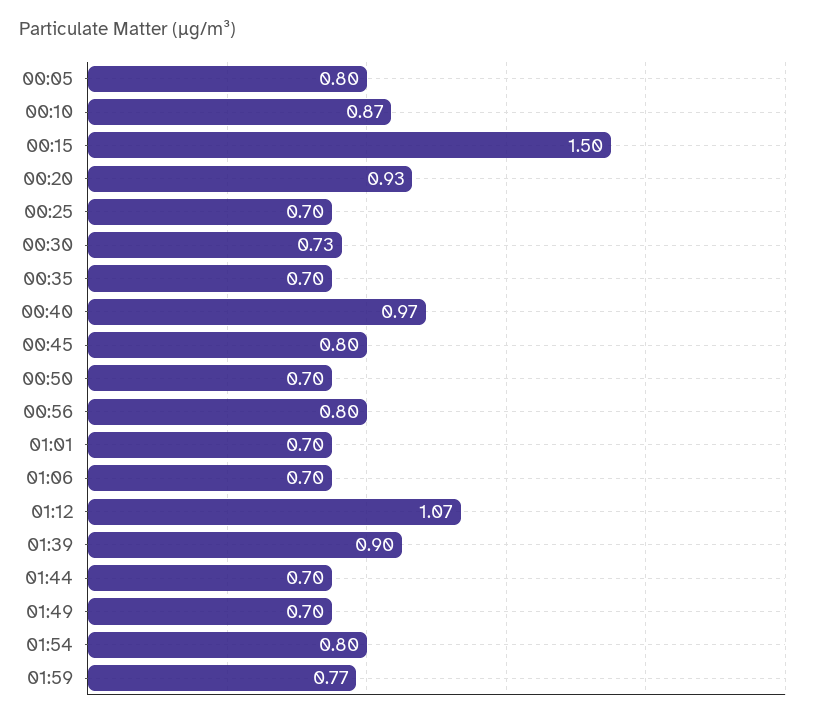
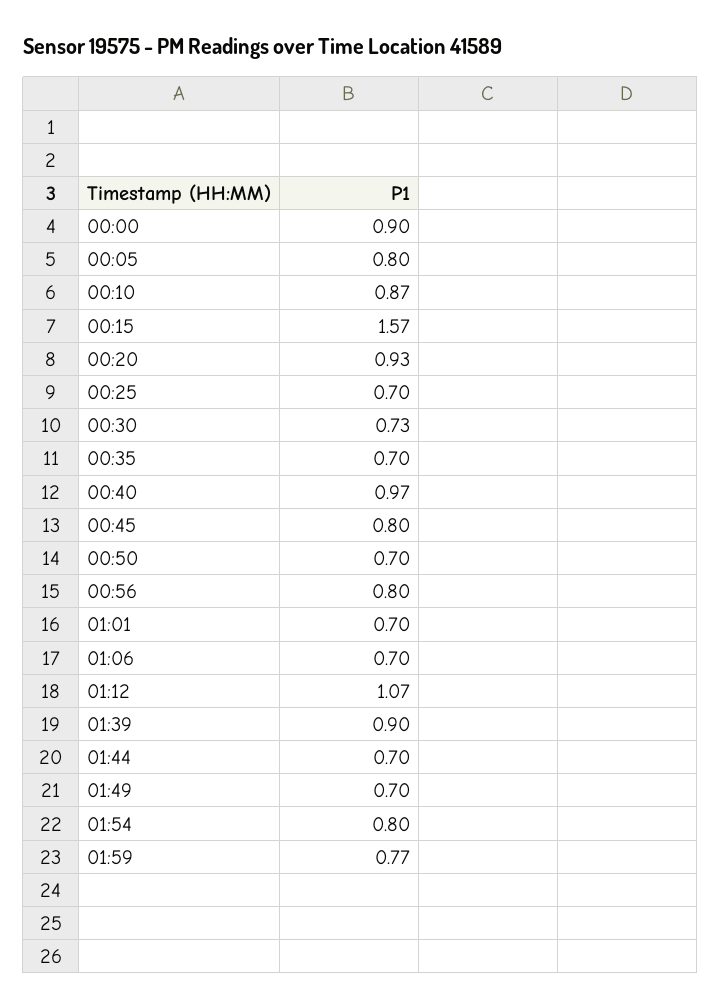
  {
    "00:05": 0.8,
    "00:10": 0.87,
-   "00:15": 1.5,
+   "00:15": 1.57,
    "00:20": 0.93,
    "00:25": 0.7,
    "00:30": 0.73,
    "00:35": 0.7,
    "00:40": 0.97,
    "00:45": 0.8,
    "00:50": 0.7,
    "00:56": 0.8,
    "01:01": 0.7,
    "01:06": 0.7,
    "01:12": 1.07,
    "01:39": 0.9,
    "01:44": 0.7,
    "01:49": 0.7,
    "01:54": 0.8,
-   "01:59": 0.77
+   "01:59": 0.77,
+   "00:00": 0.9
  }

